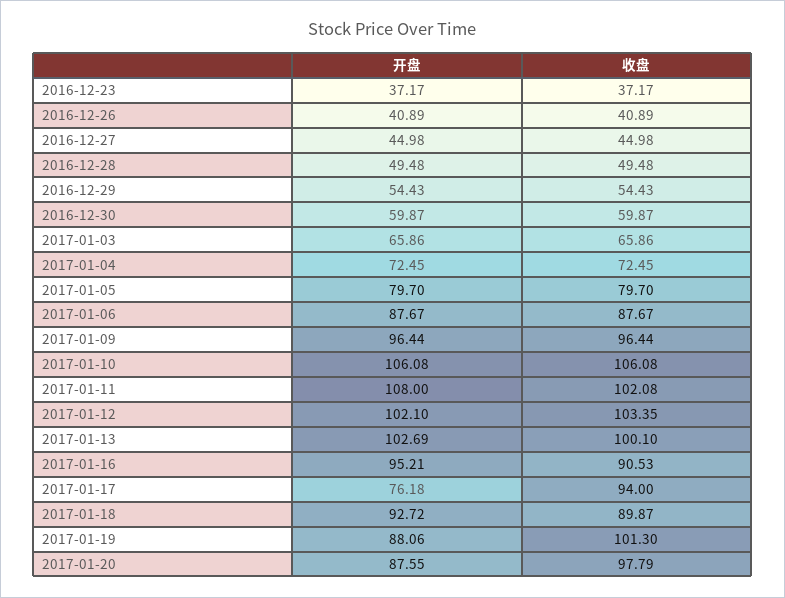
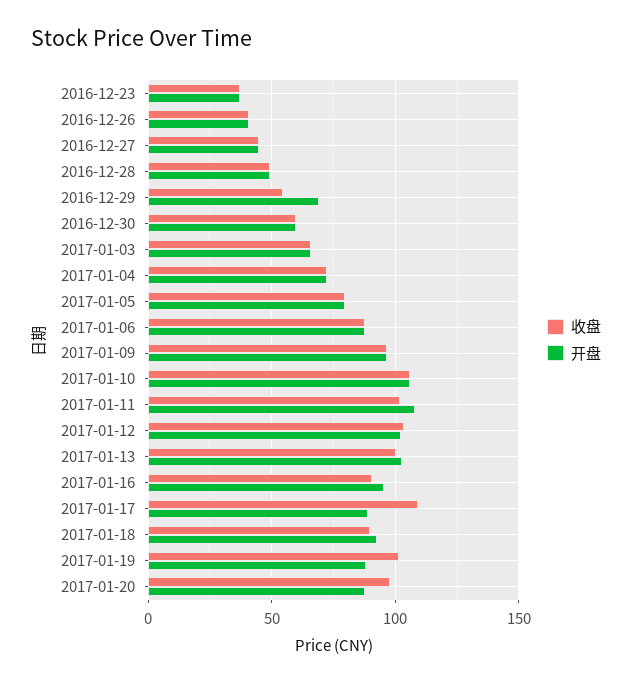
  {
    "开盘": {
      "2016-12-23": 37.17,
      "2016-12-26": 40.89,
      "2016-12-27": 44.98,
      "2016-12-28": 49.48,
-     "2016-12-29": 54.43,
+     "2016-12-29": 70,
      "2016-12-30": 59.87,
      "2017-01-03": 65.86,
      "2017-01-04": 72.45,
      "2017-01-05": 79.7,
      "2017-01-06": 87.67,
      "2017-01-09": 96.44,
      "2017-01-10": 106.08,
      "2017-01-11": 108,
      "2017-01-12": 102.1,
      "2017-01-13": 102.69,
      "2017-01-16": 95.21,
-     "2017-01-17": 76.18,
+     "2017-01-17": 90,
      "2017-01-18": 92.72,
      "2017-01-19": 88.06,
      "2017-01-20": 87.55
    },
    "收盘": {
      "2016-12-23": 37.17,
      "2016-12-26": 40.89,
      "2016-12-27": 44.98,
      "2016-12-28": 49.48,
      "2016-12-29": 54.43,
      "2016-12-30": 59.87,
      "2017-01-03": 65.86,
      "2017-01-04": 72.45,
      "2017-01-05": 79.7,
      "2017-01-06": 87.67,
      "2017-01-09": 96.44,
      "2017-01-10": 106.08,
      "2017-01-11": 102.08,
      "2017-01-12": 103.35,
      "2017-01-13": 100.1,
      "2017-01-16": 90.53,
-     "2017-01-17": 94,
+     "2017-01-17": 110,
      "2017-01-18": 89.87,
      "2017-01-19": 101.3,
      "2017-01-20": 97.79
    }
  }

